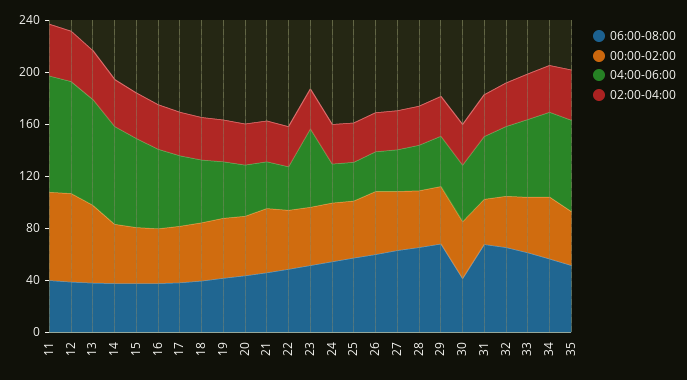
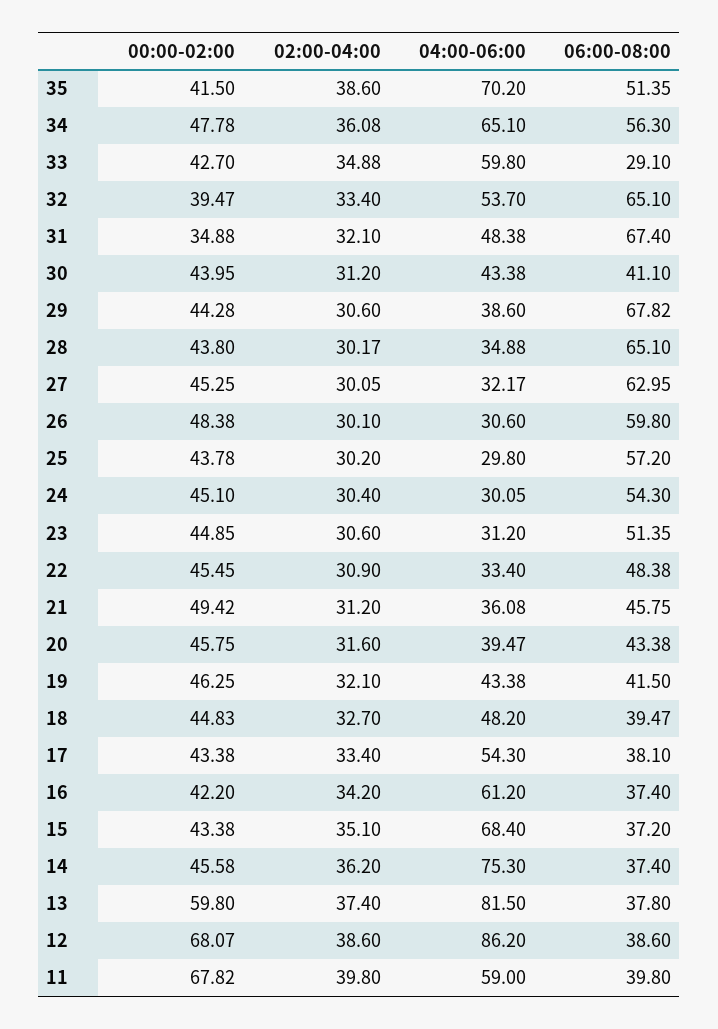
  {
    "06:00-08:00": {
      "11": 39.8,
      "12": 38.6,
      "13": 37.8,
      "14": 37.4,
      "15": 37.2,
      "16": 37.4,
      "17": 38.1,
      "18": 39.47,
      "19": 41.5,
      "20": 43.38,
      "21": 45.75,
      "22": 48.38,
      "23": 51.35,
      "24": 54.3,
      "25": 57.2,
      "26": 59.8,
      "27": 62.95,
      "28": 65.1,
      "29": 67.82,
      "30": 41.1,
      "31": 67.4,
      "32": 65.1,
-     "33": 60,
+     "33": 29.1,
      "34": 56.3,
      "35": 51.35
    },
    "00:00-02:00": {
      "11": 67.82,
      "12": 68.07,
      "13": 59.8,
      "14": 45.58,
      "15": 43.38,
      "16": 42.2,
      "17": 43.38,
      "18": 44.83,
      "19": 46.25,
      "20": 45.75,
      "21": 49.42,
      "22": 45.45,
      "23": 44.85,
      "24": 45.1,
      "25": 43.78,
      "26": 48.38,
      "27": 45.25,
      "28": 43.8,
      "29": 44.28,
      "30": 43.95,
      "31": 34.88,
      "32": 39.47,
      "33": 42.7,
      "34": 47.78,
      "35": 41.5
    },
    "04:00-06:00": {
-     "11": 90,
+     "11": 59,
      "12": 86.2,
      "13": 81.5,
      "14": 75.3,
      "15": 68.4,
      "16": 61.2,
      "17": 54.3,
      "18": 48.2,
      "19": 43.38,
      "20": 39.47,
      "21": 36.08,
      "22": 33.4,
-     "23": 60,
+     "23": 31.2,
      "24": 30.05,
      "25": 29.8,
      "26": 30.6,
      "27": 32.17,
      "28": 34.88,
      "29": 38.6,
      "30": 43.38,
      "31": 48.38,
      "32": 53.7,
      "33": 59.8,
      "34": 65.1,
      "35": 70.2
    },
    "02:00-04:00": {
      "11": 39.8,
      "12": 38.6,
      "13": 37.4,
      "14": 36.2,
      "15": 35.1,
      "16": 34.2,
      "17": 33.4,
      "18": 32.7,
      "19": 32.1,
      "20": 31.6,
      "21": 31.2,
      "22": 30.9,
      "23": 30.6,
      "24": 30.4,
      "25": 30.2,
      "26": 30.1,
      "27": 30.05,
      "28": 30.17,
      "29": 30.6,
      "30": 31.2,
      "31": 32.1,
      "32": 33.4,
      "33": 34.88,
      "34": 36.08,
      "35": 38.6
    }
  }

